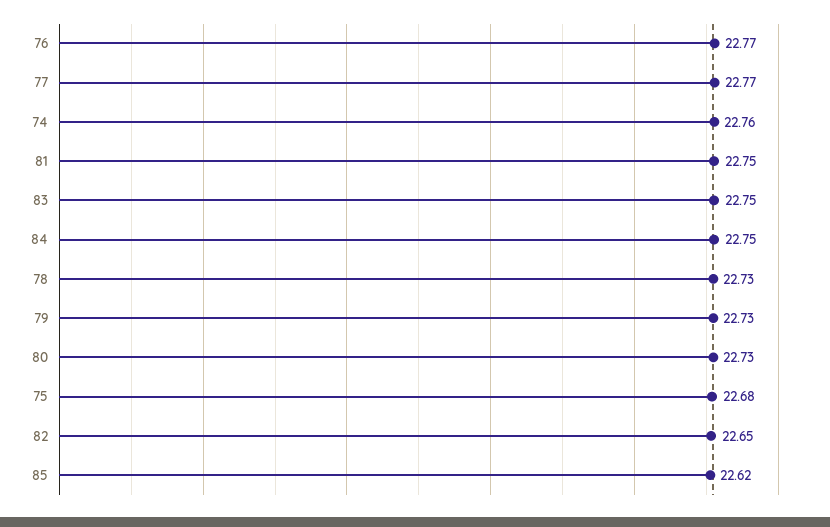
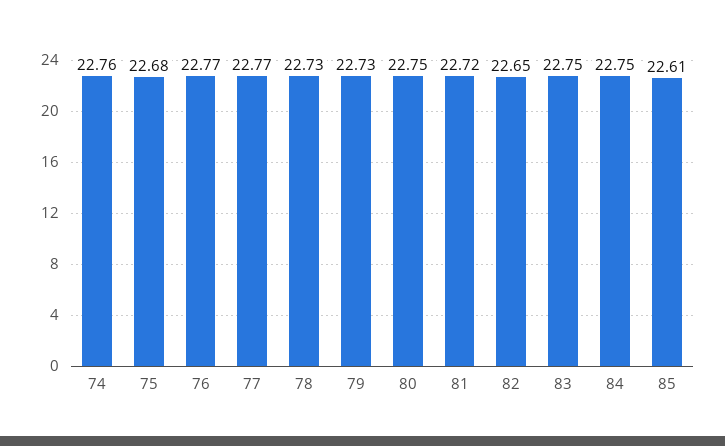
  {
    "76": 22.77,
    "77": 22.77,
    "74": 22.76,
-   "81": 22.75,
+   "81": 22.72,
    "83": 22.75,
    "84": 22.75,
    "78": 22.73,
    "79": 22.73,
-   "80": 22.73,
+   "80": 22.75,
    "75": 22.68,
    "82": 22.65,
-   "85": 22.62
+   "85": 22.61
  }

